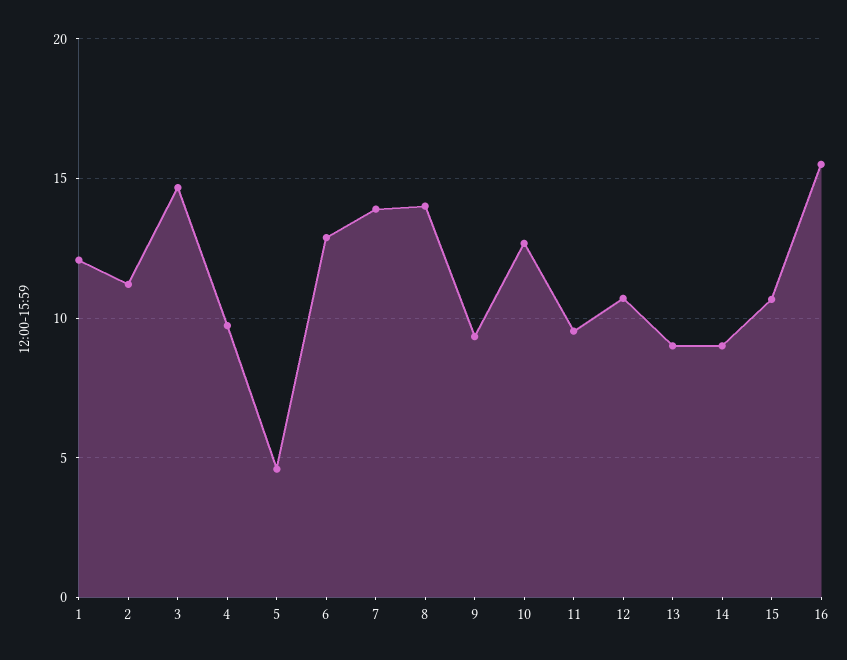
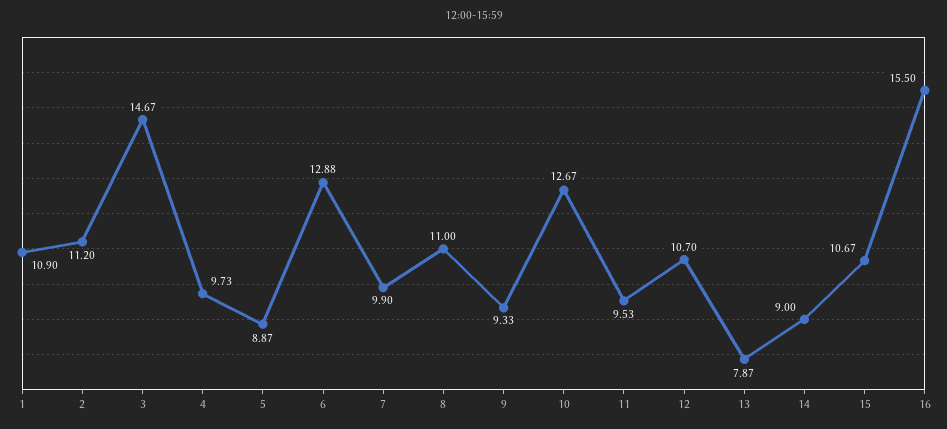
  {
-   "1": 12,
+   "1": 10.9,
    "2": 11.2,
    "3": 14.67,
    "4": 9.73,
-   "5": 4.5,
+   "5": 8.87,
    "6": 12.88,
-   "7": 14,
+   "7": 9.9,
-   "8": 14,
+   "8": 11,
    "9": 9.33,
    "10": 12.67,
    "11": 9.53,
    "12": 10.7,
-   "13": 9,
+   "13": 7.87,
    "14": 9,
    "15": 10.67,
    "16": 15.5
  }

